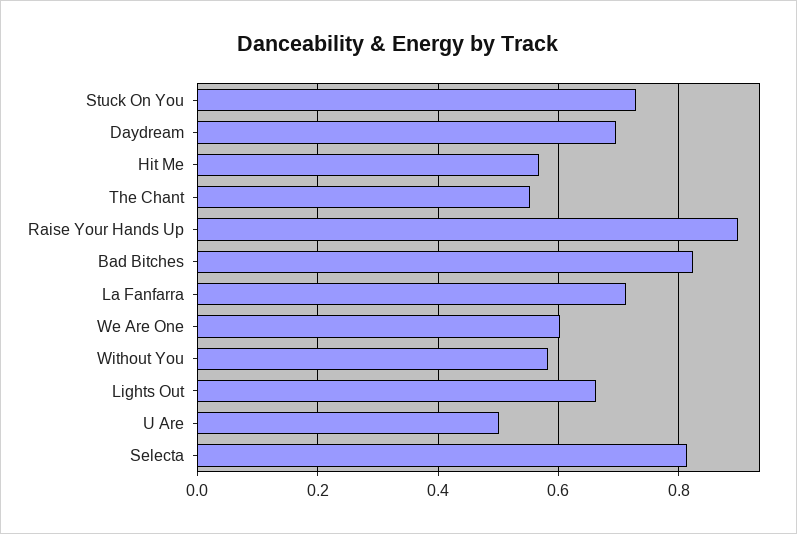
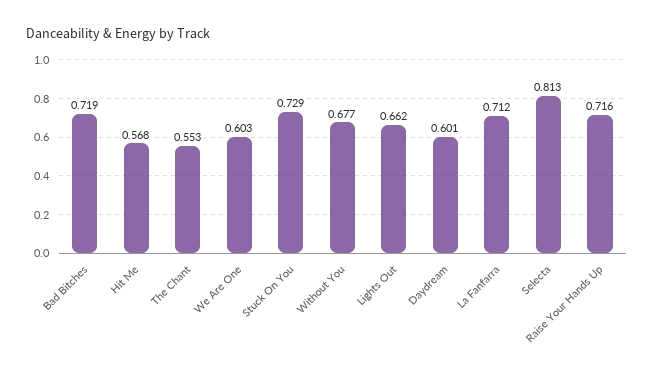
  {
    "Stuck On You": 0.729,
-   "Daydream": 0.7,
+   "Daydream": 0.601,
    "Hit Me": 0.568,
    "The Chant": 0.553,
-   "Raise Your Hands Up": 0.9,
+   "Raise Your Hands Up": 0.716,
-   "Bad Bitches": 0.82,
+   "Bad Bitches": 0.719,
    "La Fanfarra": 0.712,
    "We Are One": 0.603,
-   "Without You": 0.58,
+   "Without You": 0.677,
    "Lights Out": 0.662,
-   "U Are": 0.5,
    "Selecta": 0.813
  }

